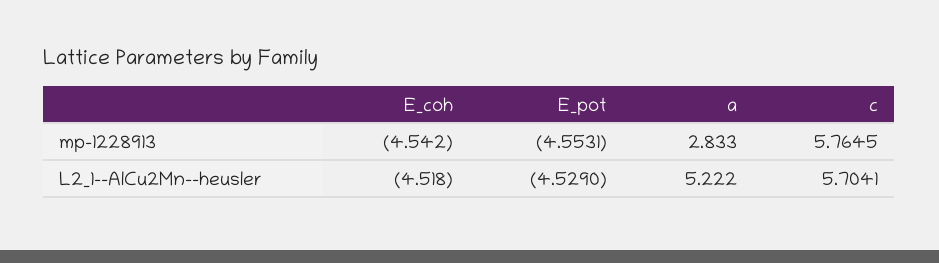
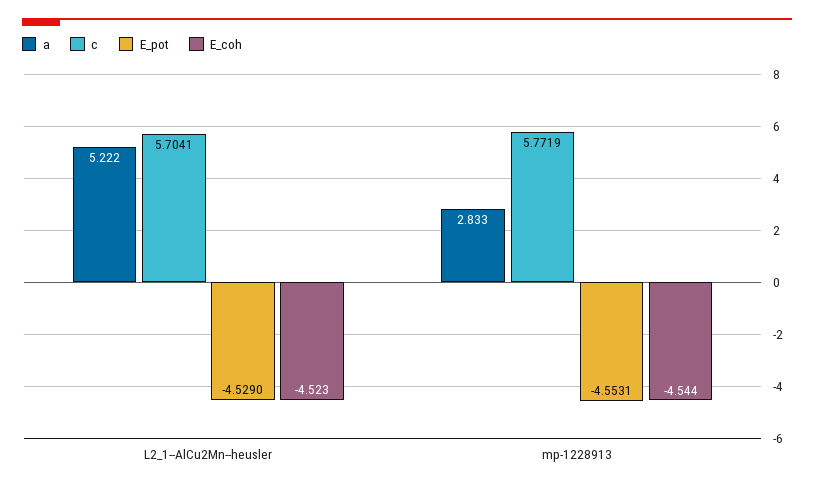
  {
    "E_coh": {
-     "mp-1228913": -4.542,
+     "mp-1228913": -4.544,
-     "L2_1--AlCu2Mn--heusler": -4.518
+     "L2_1--AlCu2Mn--heusler": -4.523
    },
    "E_pot": {
      "mp-1228913": -4.5531,
      "L2_1--AlCu2Mn--heusler": -4.529
    },
    "a": {
      "mp-1228913": 2.833,
      "L2_1--AlCu2Mn--heusler": 5.222
    },
    "c": {
-     "mp-1228913": 5.7645,
+     "mp-1228913": 5.7719,
      "L2_1--AlCu2Mn--heusler": 5.7041
    }
  }

